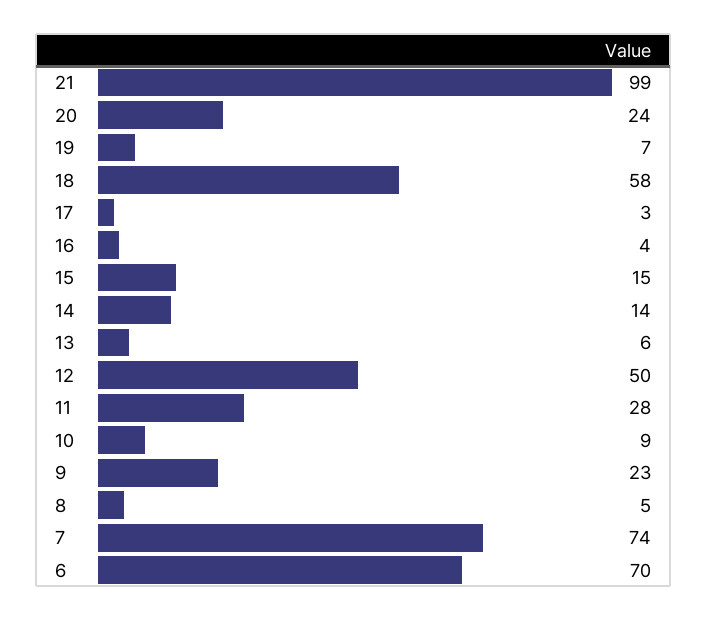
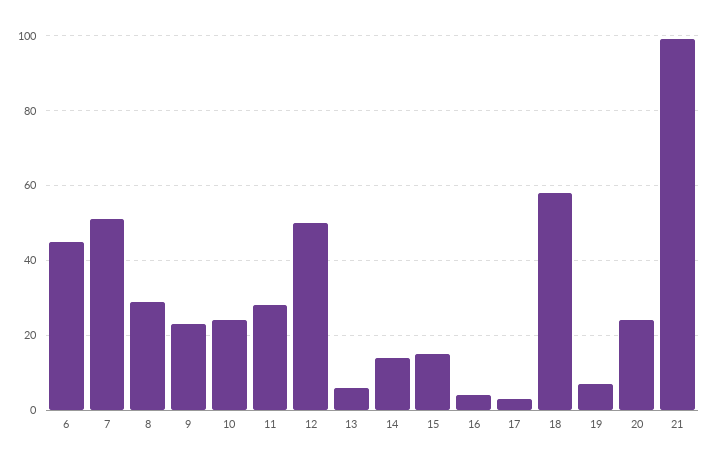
  {
    "21": 99,
    "20": 24,
    "19": 7,
    "18": 58,
    "17": 3,
    "16": 4,
    "15": 15,
    "14": 14,
    "13": 6,
    "12": 50,
    "11": 28,
-   "10": 9,
+   "10": 25,
    "9": 23,
-   "8": 5,
+   "8": 30,
-   "7": 74,
+   "7": 50,
-   "6": 70
+   "6": 45
  }

